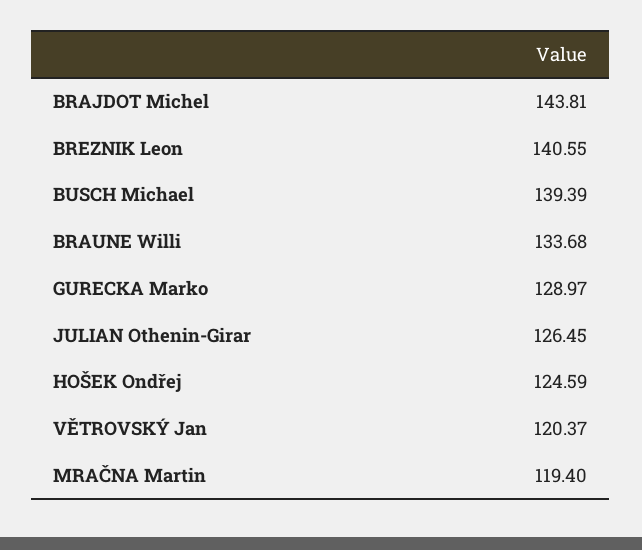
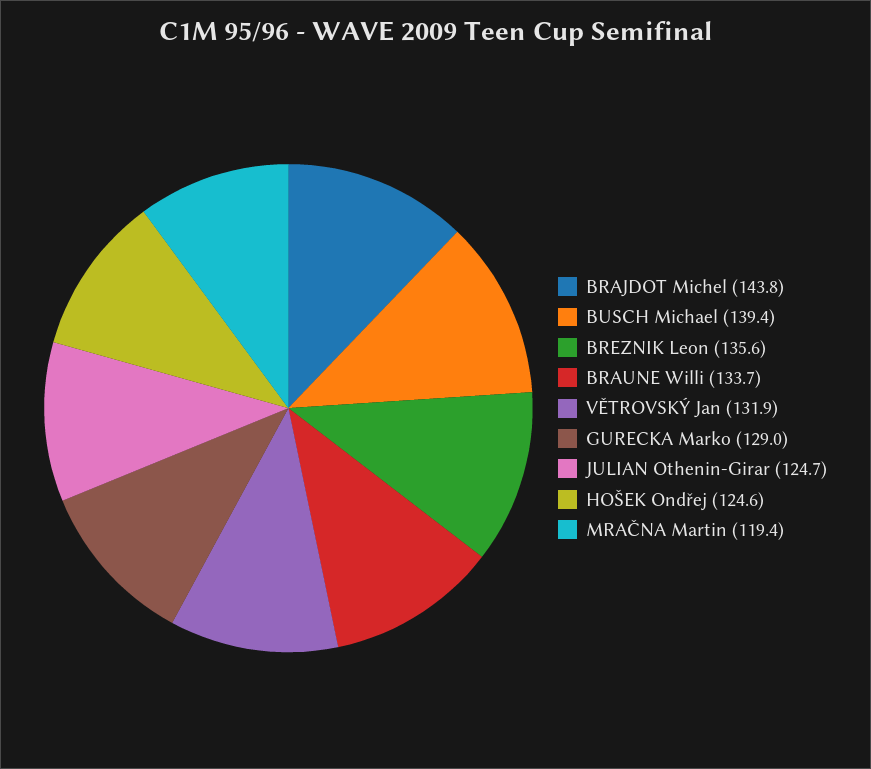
  {
    "BRAJDOT Michel": 143.81,
-   "BREZNIK Leon": 140.55,
+   "BREZNIK Leon": 135.6,
    "BUSCH Michael": 139.39,
    "BRAUNE Willi": 133.68,
    "GURECKA Marko": 128.97,
-   "JULIAN Othenin-Girar": 126.45,
+   "JULIAN Othenin-Girar": 124.7,
    "HOŠEK Ondřej": 124.59,
-   "VĚTROVSKÝ Jan": 120.37,
+   "VĚTROVSKÝ Jan": 131.9,
    "MRAČNA Martin": 119.4
  }

